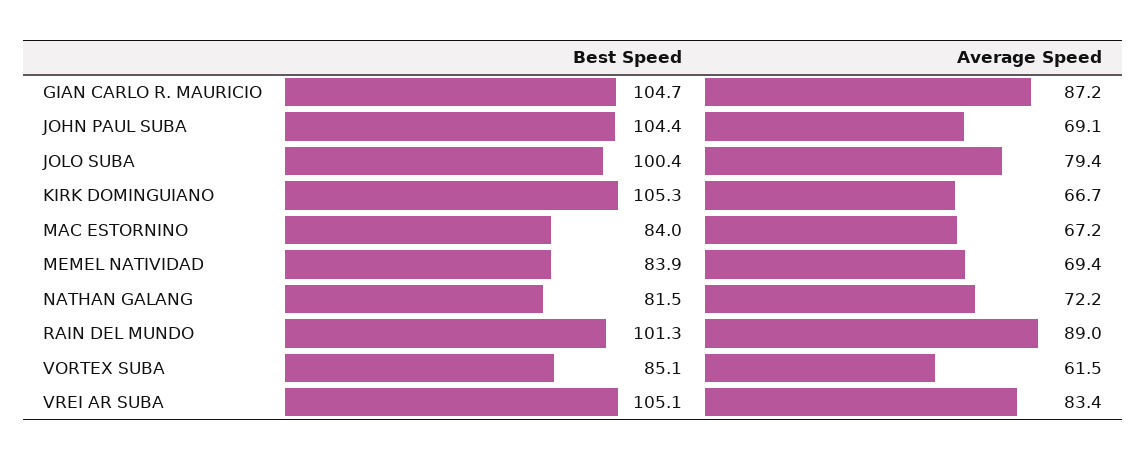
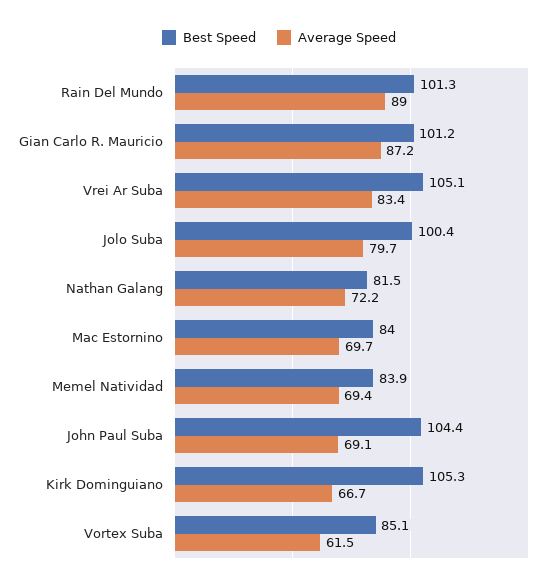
  {
    "Best Speed": {
-     "GIAN CARLO R. MAURICIO": 104.7,
+     "GIAN CARLO R. MAURICIO": 101.2,
      "JOHN PAUL SUBA": 104.4,
      "JOLO SUBA": 100.4,
      "KIRK DOMINGUIANO": 105.3,
      "MAC ESTORNINO": 84,
      "MEMEL NATIVIDAD": 83.9,
      "NATHAN GALANG": 81.5,
      "RAIN DEL MUNDO": 101.3,
      "VORTEX SUBA": 85.1,
      "VREI AR SUBA": 105.1
    },
    "Average Speed": {
      "GIAN CARLO R. MAURICIO": 87.2,
      "JOHN PAUL SUBA": 69.1,
-     "JOLO SUBA": 79.4,
+     "JOLO SUBA": 79.7,
      "KIRK DOMINGUIANO": 66.7,
-     "MAC ESTORNINO": 67.2,
+     "MAC ESTORNINO": 69.7,
      "MEMEL NATIVIDAD": 69.4,
      "NATHAN GALANG": 72.2,
      "RAIN DEL MUNDO": 89,
      "VORTEX SUBA": 61.5,
      "VREI AR SUBA": 83.4
    }
  }

